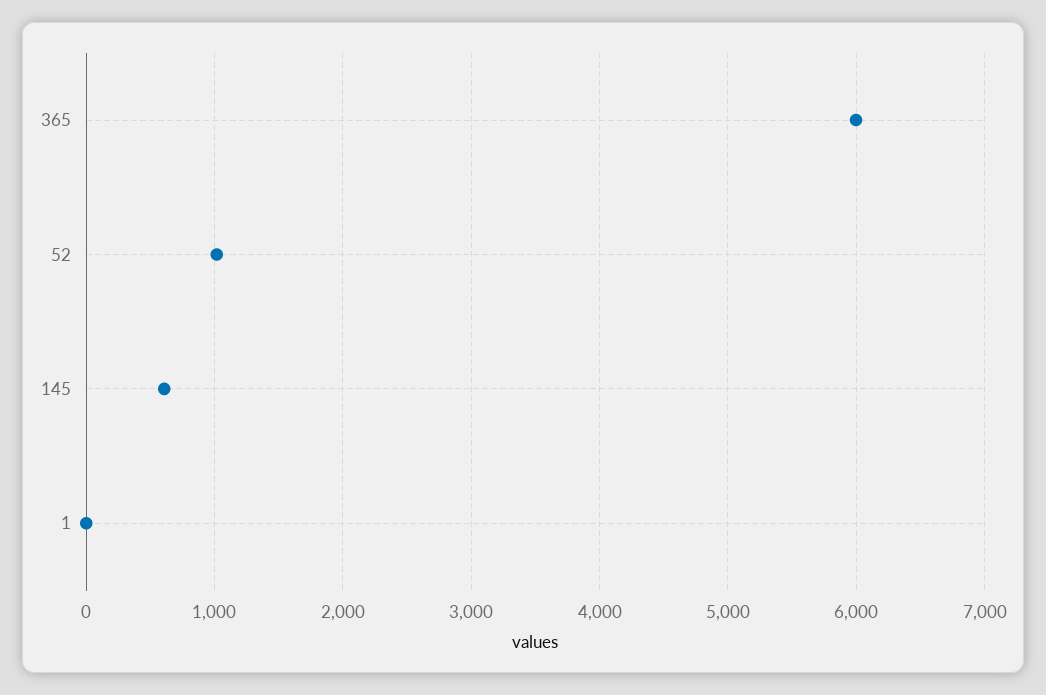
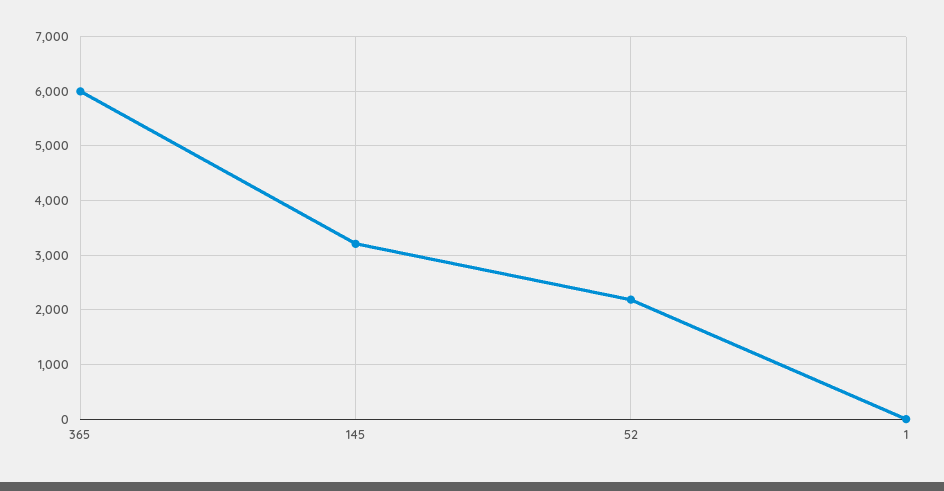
  {
    "365": 6000,
-   "52": 1000,
+   "52": 2200,
-   "145": 600,
+   "145": 3200,
    "1": 0
  }

